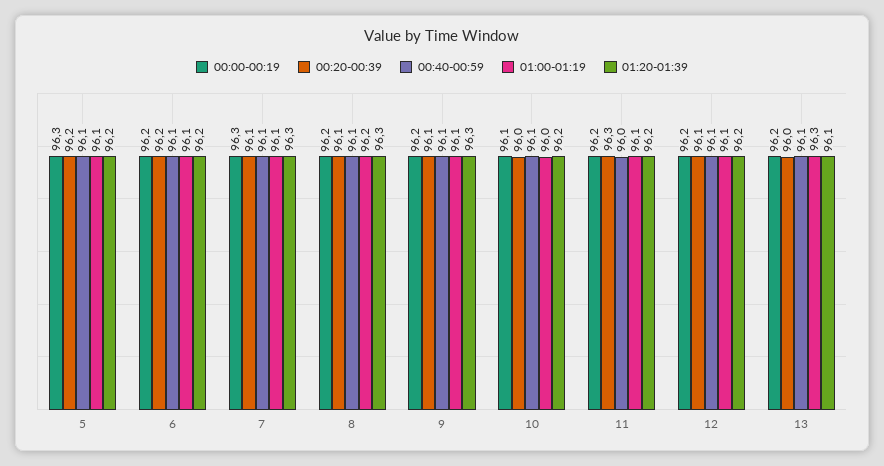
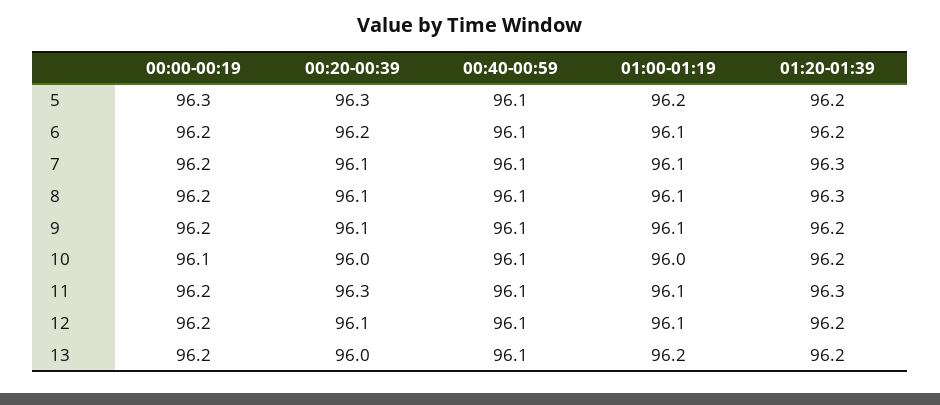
  {
    "00:00-00:19": {
      "5": 96.3,
      "6": 96.2,
-     "7": 96.3,
+     "7": 96.2,
      "8": 96.2,
      "9": 96.2,
      "10": 96.1,
      "11": 96.2,
      "12": 96.2,
      "13": 96.2
    },
    "00:20-00:39": {
-     "5": 96.2,
+     "5": 96.3,
      "6": 96.2,
      "7": 96.1,
      "8": 96.1,
      "9": 96.1,
      "10": 96,
      "11": 96.3,
      "12": 96.1,
      "13": 96
    },
    "00:40-00:59": {
      "5": 96.1,
      "6": 96.1,
      "7": 96.1,
      "8": 96.1,
      "9": 96.1,
      "10": 96.1,
-     "11": 96,
+     "11": 96.1,
      "12": 96.1,
      "13": 96.1
    },
    "01:00-01:19": {
-     "5": 96.1,
+     "5": 96.2,
      "6": 96.1,
      "7": 96.1,
-     "8": 96.2,
+     "8": 96.1,
      "9": 96.1,
      "10": 96,
      "11": 96.1,
      "12": 96.1,
-     "13": 96.3
+     "13": 96.2
    },
    "01:20-01:39": {
      "5": 96.2,
      "6": 96.2,
      "7": 96.3,
      "8": 96.3,
-     "9": 96.3,
+     "9": 96.2,
      "10": 96.2,
-     "11": 96.2,
+     "11": 96.3,
      "12": 96.2,
-     "13": 96.1
+     "13": 96.2
    }
  }

